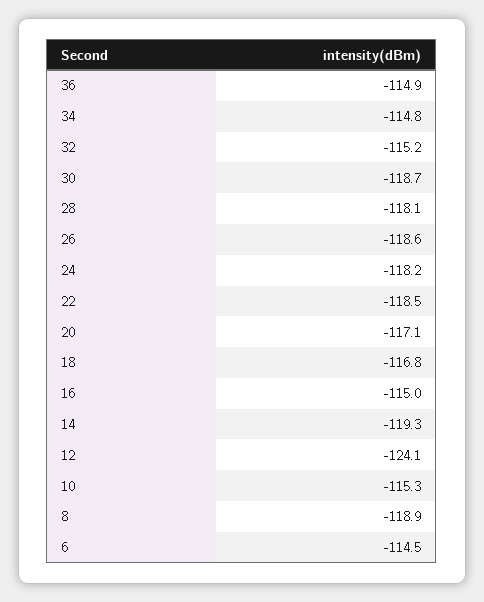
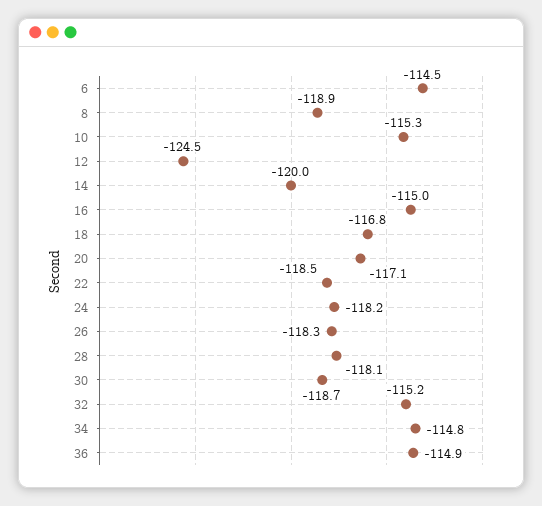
  {
    "36": -114.9,
    "34": -114.8,
    "32": -115.2,
    "30": -118.7,
    "28": -118.1,
-   "26": -118.6,
+   "26": -118.3,
    "24": -118.2,
    "22": -118.5,
    "20": -117.1,
    "18": -116.8,
    "16": -115,
-   "14": -119.3,
+   "14": -120,
-   "12": -124.1,
+   "12": -124.5,
    "10": -115.3,
    "8": -118.9,
    "6": -114.5
  }

